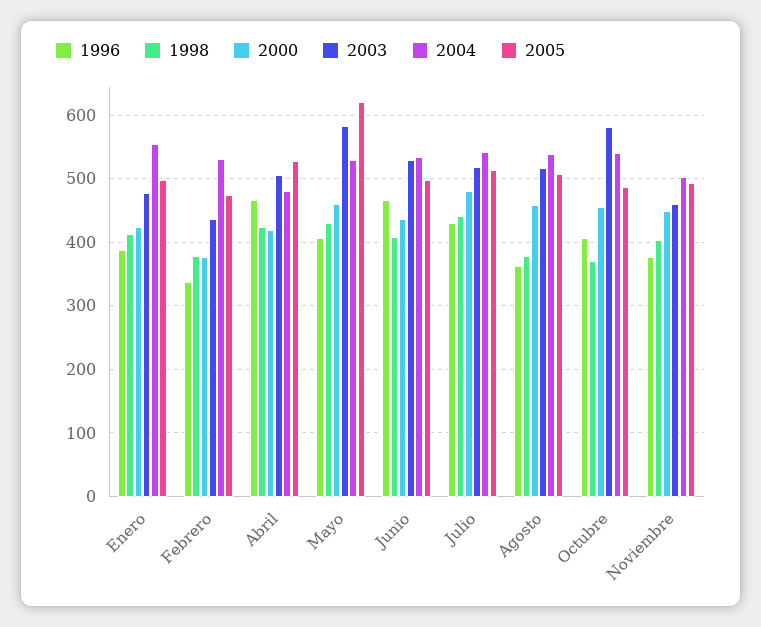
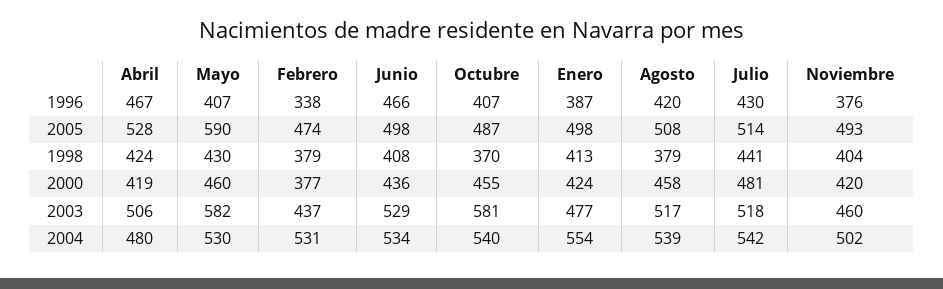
  {
    "1996": {
      "Enero": 387,
      "Febrero": 338,
      "Abril": 467,
      "Mayo": 407,
      "Junio": 466,
      "Julio": 430,
-     "Agosto": 360,
+     "Agosto": 420,
      "Octubre": 407,
      "Noviembre": 376
    },
    "1998": {
      "Enero": 413,
      "Febrero": 379,
      "Abril": 424,
      "Mayo": 430,
      "Junio": 408,
      "Julio": 441,
      "Agosto": 379,
      "Octubre": 370,
      "Noviembre": 404
    },
    "2000": {
      "Enero": 424,
      "Febrero": 377,
      "Abril": 419,
      "Mayo": 460,
      "Junio": 436,
      "Julio": 481,
      "Agosto": 458,
      "Octubre": 455,
-     "Noviembre": 450
+     "Noviembre": 420
    },
    "2003": {
      "Enero": 477,
      "Febrero": 437,
      "Abril": 506,
      "Mayo": 582,
      "Junio": 529,
      "Julio": 518,
      "Agosto": 517,
      "Octubre": 581,
      "Noviembre": 460
    },
    "2004": {
      "Enero": 554,
      "Febrero": 531,
      "Abril": 480,
      "Mayo": 530,
      "Junio": 534,
      "Julio": 542,
      "Agosto": 539,
      "Octubre": 540,
      "Noviembre": 502
    },
    "2005": {
      "Enero": 498,
      "Febrero": 474,
      "Abril": 528,
-     "Mayo": 620,
+     "Mayo": 590,
      "Junio": 498,
      "Julio": 514,
      "Agosto": 508,
      "Octubre": 487,
      "Noviembre": 493
    }
  }

